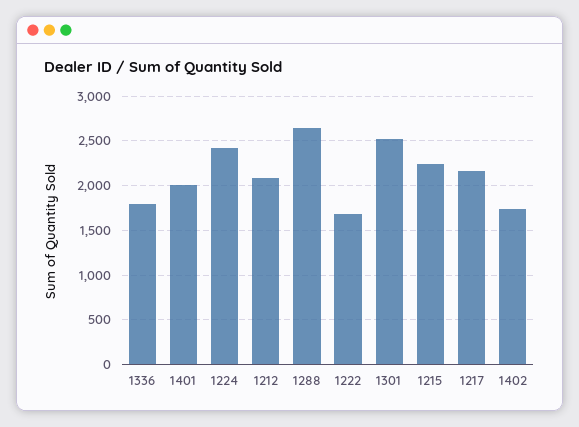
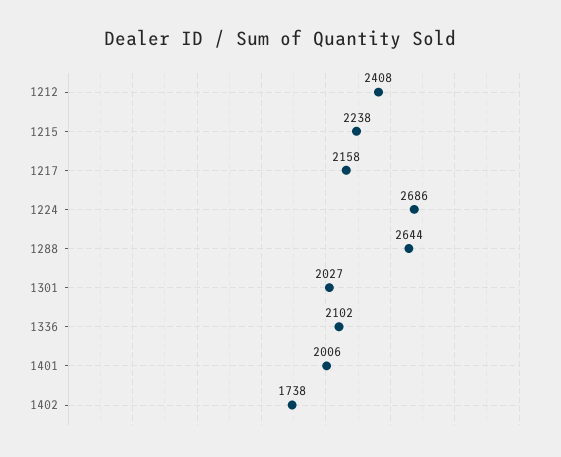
  {
-   "1336": 1800,
+   "1336": 2102,
    "1401": 2006,
-   "1224": 2400,
+   "1224": 2686,
-   "1212": 2100,
+   "1212": 2408,
    "1288": 2644,
-   "1222": 1700,
-   "1301": 2500,
+   "1301": 2027,
    "1215": 2238,
    "1217": 2158,
    "1402": 1738
  }

